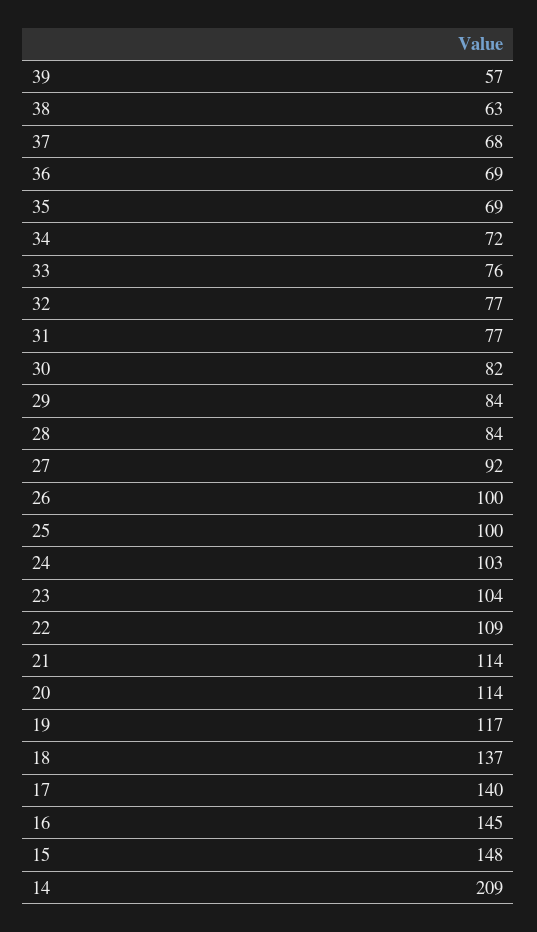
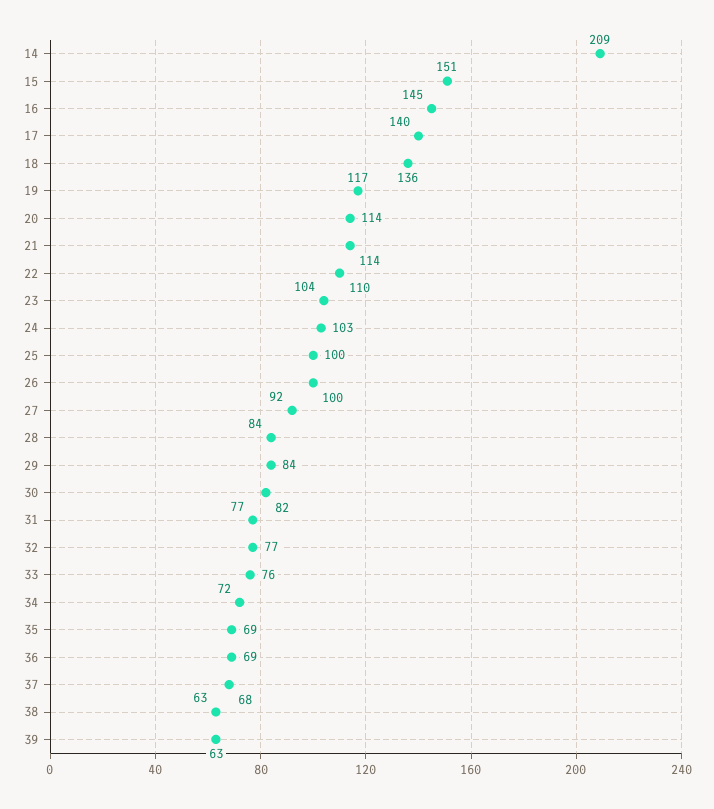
  {
-   "39": 57,
+   "39": 63,
    "38": 63,
    "37": 68,
    "36": 69,
    "35": 69,
    "34": 72,
    "33": 76,
    "32": 77,
    "31": 77,
    "30": 82,
    "29": 84,
    "28": 84,
    "27": 92,
    "26": 100,
    "25": 100,
    "24": 103,
    "23": 104,
-   "22": 109,
+   "22": 110,
    "21": 114,
    "20": 114,
    "19": 117,
-   "18": 137,
+   "18": 136,
    "17": 140,
    "16": 145,
-   "15": 148,
+   "15": 151,
    "14": 209
  }

